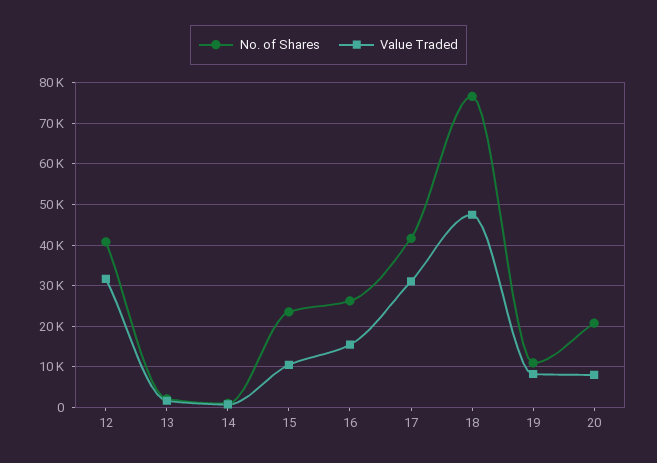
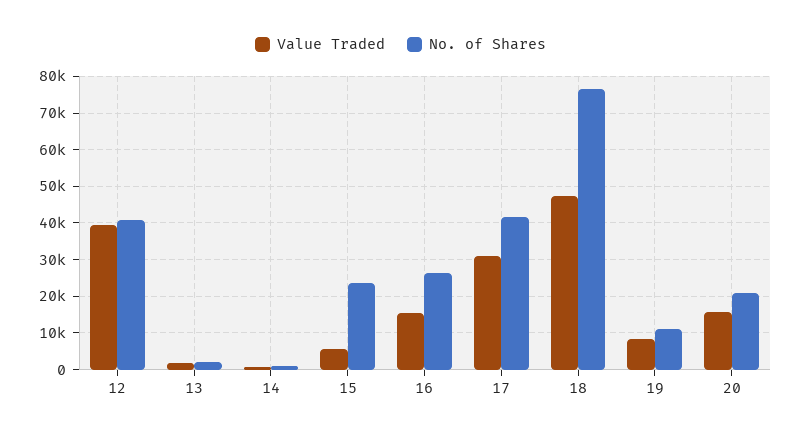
  {
    "No. of Shares": {
      "12": 40000,
      "13": 2000,
      "14": 2000,
      "15": 24000,
      "16": 26000,
      "17": 42000,
      "18": 76000,
      "19": 12000,
      "20": 20000
    },
    "Value Traded": {
-     "12": 32000,
+     "12": 40000,
      "13": 2000,
      "14": 0,
-     "15": 10000,
+     "15": 6000,
      "16": 16000,
      "17": 32000,
      "18": 48000,
      "19": 8000,
-     "20": 8000
+     "20": 16000
    }
  }

